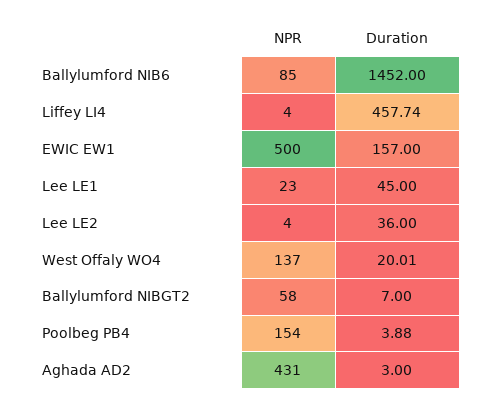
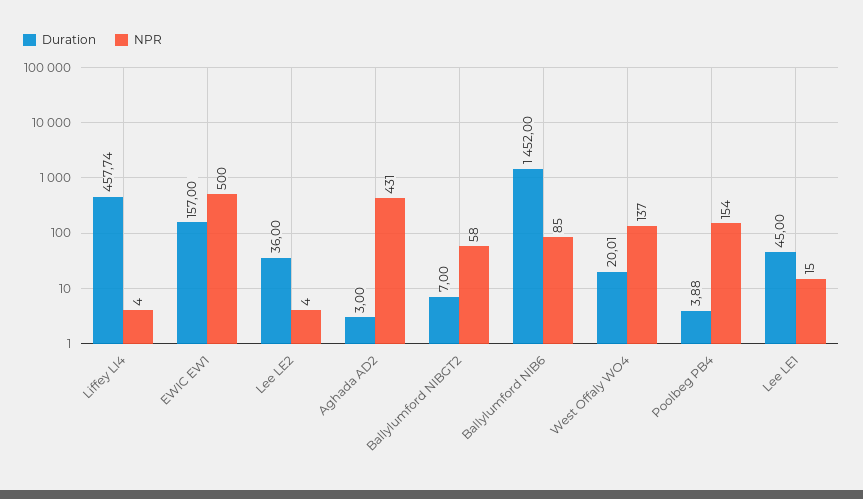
  {
    "NPR": {
      "Ballylumford NIB6": 85,
      "Liffey LI4": 4,
      "EWIC EW1": 500,
-     "Lee LE1": 23,
+     "Lee LE1": 15,
      "Lee LE2": 4,
      "West Offaly WO4": 137,
      "Ballylumford NIBGT2": 58,
      "Poolbeg PB4": 154,
      "Aghada AD2": 431
    },
    "Duration": {
      "Ballylumford NIB6": 1452,
      "Liffey LI4": 457.74,
      "EWIC EW1": 157,
      "Lee LE1": 45,
      "Lee LE2": 36,
      "West Offaly WO4": 20.01,
      "Ballylumford NIBGT2": 7,
      "Poolbeg PB4": 3.88,
      "Aghada AD2": 3
    }
  }

